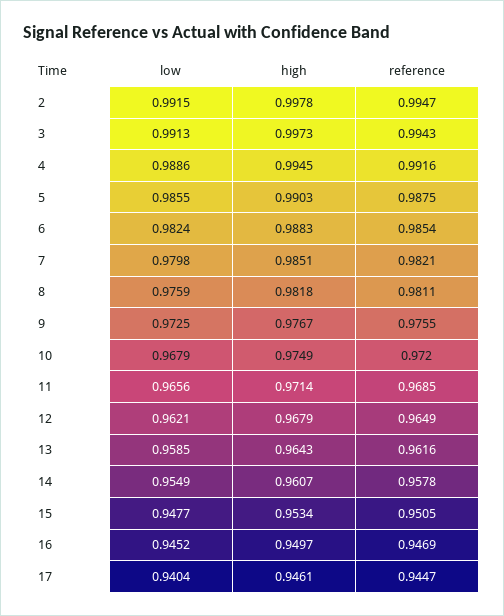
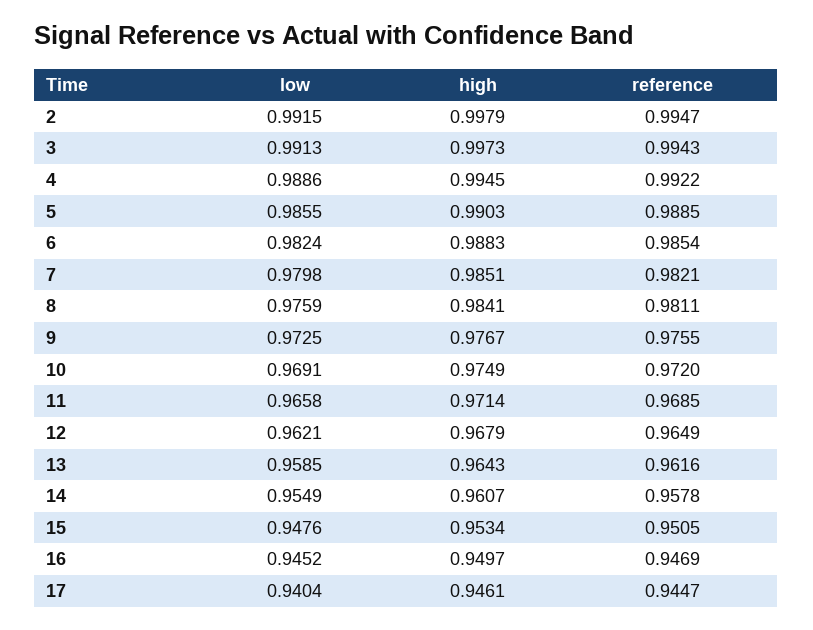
  {
    "low": {
      "2": 0.9915,
      "3": 0.9913,
      "4": 0.9886,
      "5": 0.9855,
      "6": 0.9824,
      "7": 0.9798,
      "8": 0.9759,
      "9": 0.9725,
-     "10": 0.9679,
+     "10": 0.9691,
-     "11": 0.9656,
+     "11": 0.9658,
      "12": 0.9621,
      "13": 0.9585,
      "14": 0.9549,
-     "15": 0.9477,
+     "15": 0.9476,
      "16": 0.9452,
      "17": 0.9404
    },
    "high": {
-     "2": 0.9978,
+     "2": 0.9979,
      "3": 0.9973,
      "4": 0.9945,
      "5": 0.9903,
      "6": 0.9883,
      "7": 0.9851,
-     "8": 0.9818,
+     "8": 0.9841,
      "9": 0.9767,
      "10": 0.9749,
      "11": 0.9714,
      "12": 0.9679,
      "13": 0.9643,
      "14": 0.9607,
      "15": 0.9534,
      "16": 0.9497,
      "17": 0.9461
    },
    "reference": {
      "2": 0.9947,
      "3": 0.9943,
-     "4": 0.9916,
+     "4": 0.9922,
-     "5": 0.9875,
+     "5": 0.9885,
      "6": 0.9854,
      "7": 0.9821,
      "8": 0.9811,
      "9": 0.9755,
      "10": 0.972,
      "11": 0.9685,
      "12": 0.9649,
      "13": 0.9616,
      "14": 0.9578,
      "15": 0.9505,
      "16": 0.9469,
      "17": 0.9447
    }
  }

